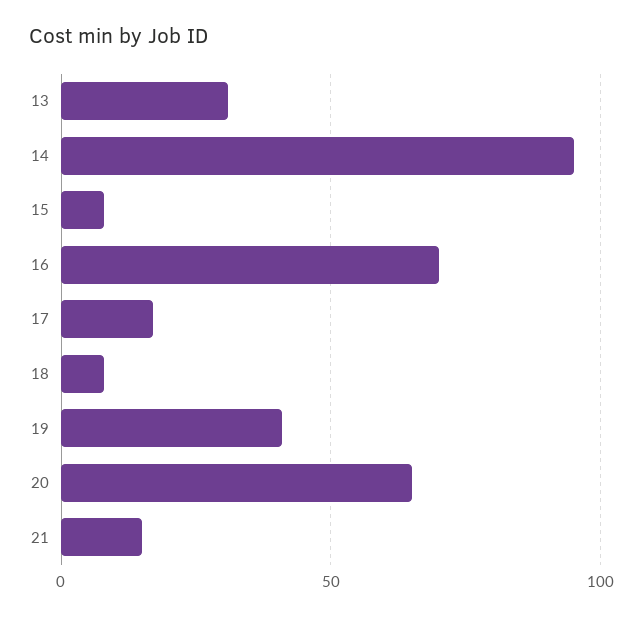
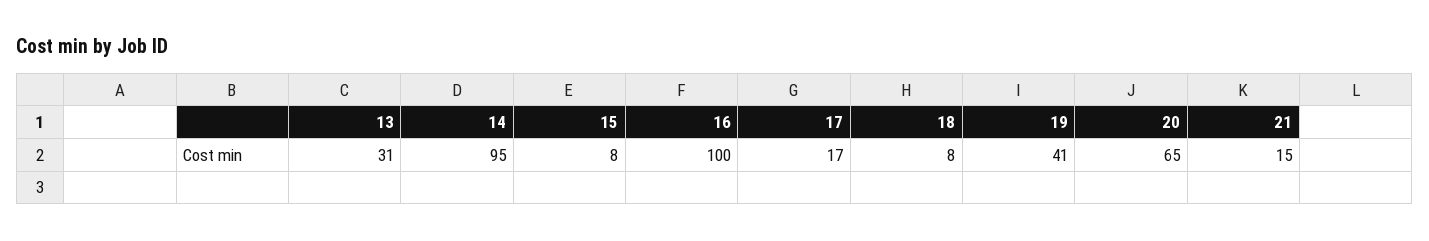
  {
    "13": 31,
    "14": 95,
    "15": 8,
-   "16": 70,
+   "16": 100,
    "17": 17,
    "18": 8,
    "19": 41,
    "20": 65,
    "21": 15
  }

